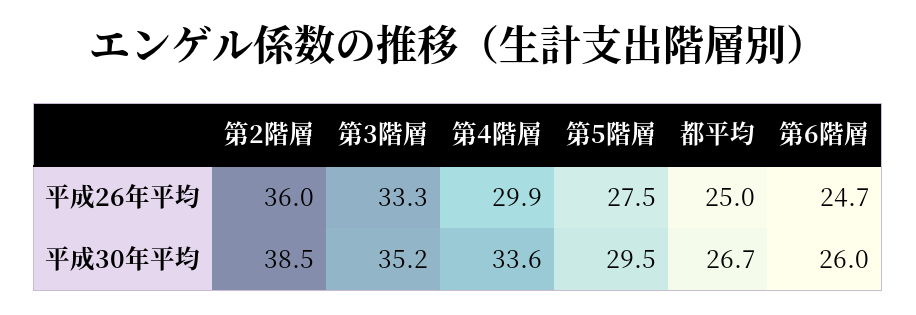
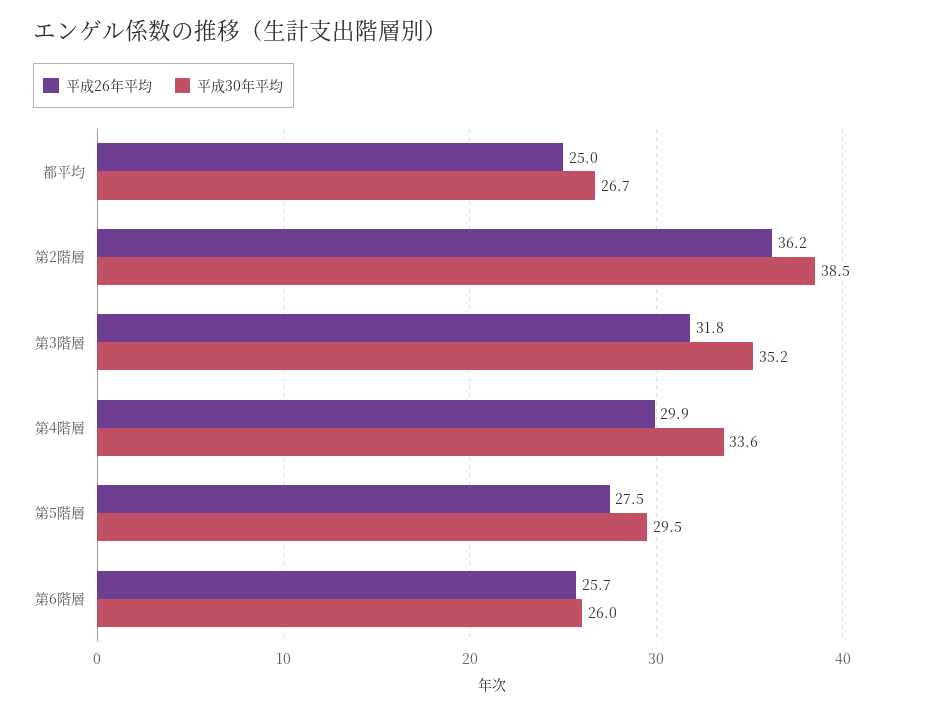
  {
    "平成26年平均": {
-     "第2階層": 36,
+     "第2階層": 36.2,
-     "第3階層": 33.3,
+     "第3階層": 31.8,
      "第4階層": 29.9,
      "第5階層": 27.5,
      "都平均": 25,
-     "第6階層": 24.7
+     "第6階層": 25.7
    },
    "平成30年平均": {
      "第2階層": 38.5,
      "第3階層": 35.2,
      "第4階層": 33.6,
      "第5階層": 29.5,
      "都平均": 26.7,
      "第6階層": 26
    }
  }

